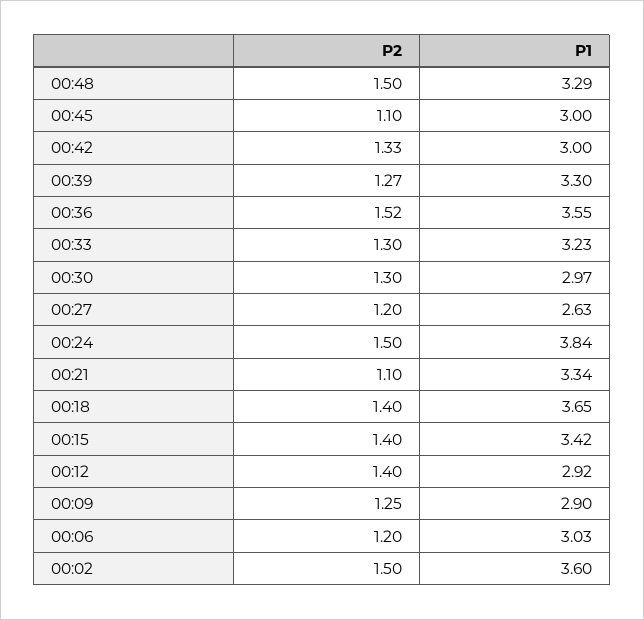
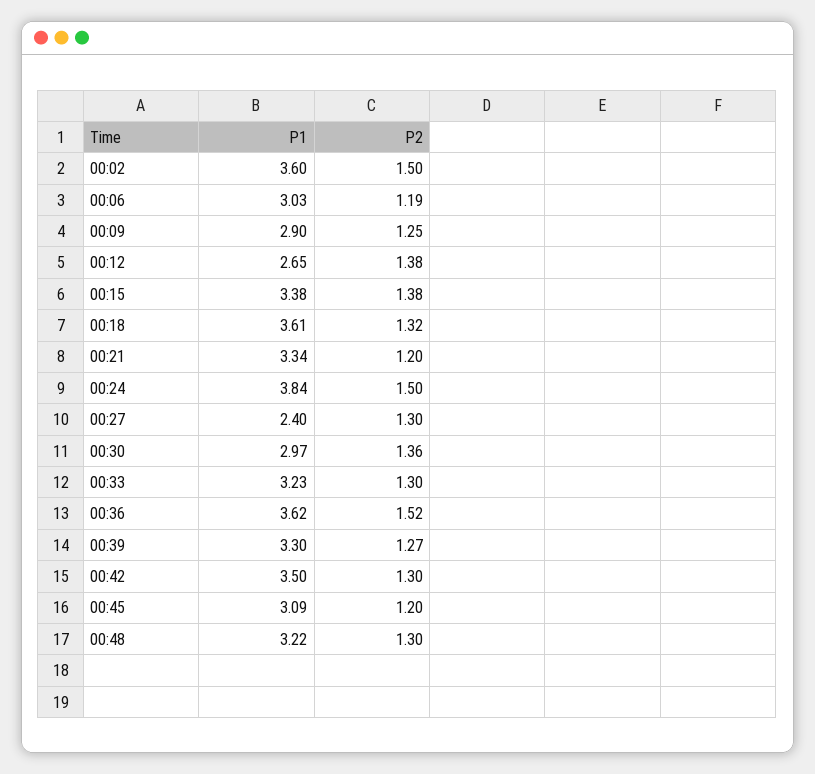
  {
    "P2": {
-     "00:48": 1.5,
+     "00:48": 1.3,
-     "00:45": 1.1,
+     "00:45": 1.2,
-     "00:42": 1.33,
+     "00:42": 1.3,
      "00:39": 1.27,
      "00:36": 1.52,
      "00:33": 1.3,
-     "00:30": 1.3,
+     "00:30": 1.36,
-     "00:27": 1.2,
+     "00:27": 1.3,
      "00:24": 1.5,
-     "00:21": 1.1,
+     "00:21": 1.2,
-     "00:18": 1.4,
+     "00:18": 1.32,
-     "00:15": 1.4,
+     "00:15": 1.38,
-     "00:12": 1.4,
+     "00:12": 1.38,
      "00:09": 1.25,
-     "00:06": 1.2,
+     "00:06": 1.19,
      "00:02": 1.5
    },
    "P1": {
-     "00:48": 3.29,
+     "00:48": 3.22,
-     "00:45": 3,
+     "00:45": 3.09,
-     "00:42": 3,
+     "00:42": 3.5,
      "00:39": 3.3,
-     "00:36": 3.55,
+     "00:36": 3.62,
      "00:33": 3.23,
      "00:30": 2.97,
-     "00:27": 2.63,
+     "00:27": 2.4,
      "00:24": 3.84,
      "00:21": 3.34,
-     "00:18": 3.65,
+     "00:18": 3.61,
-     "00:15": 3.42,
+     "00:15": 3.38,
-     "00:12": 2.92,
+     "00:12": 2.65,
      "00:09": 2.9,
      "00:06": 3.03,
      "00:02": 3.6
    }
  }

